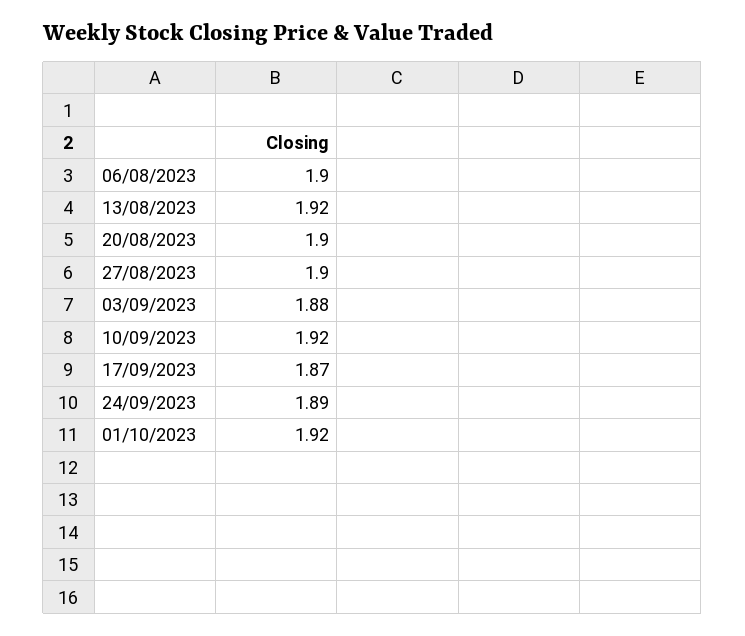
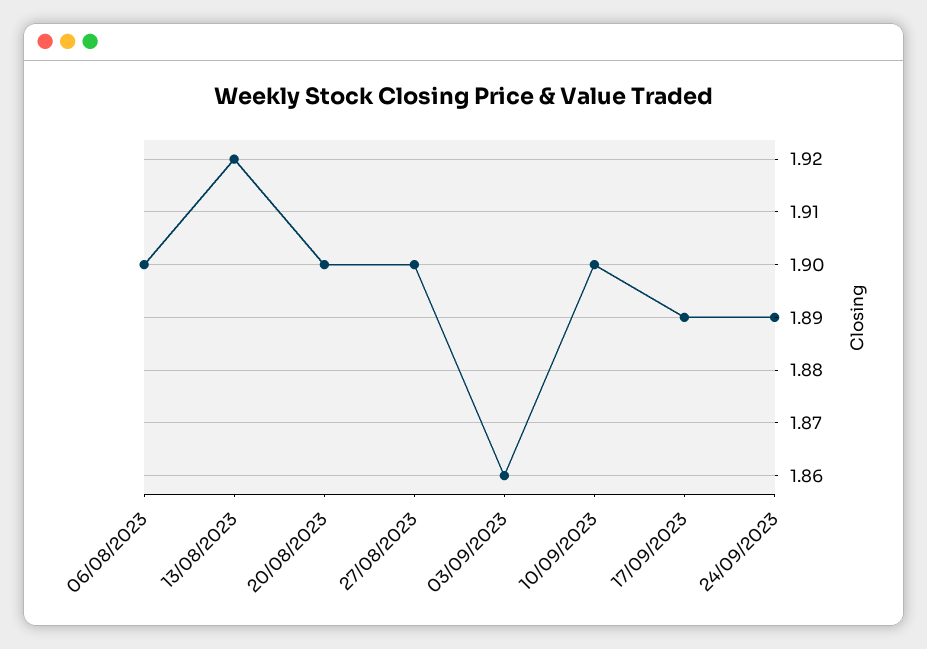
  {
    "06/08/2023": 1.9,
    "13/08/2023": 1.92,
    "20/08/2023": 1.9,
    "27/08/2023": 1.9,
-   "03/09/2023": 1.88,
+   "03/09/2023": 1.86,
-   "10/09/2023": 1.92,
+   "10/09/2023": 1.9,
-   "17/09/2023": 1.87,
+   "17/09/2023": 1.89,
-   "24/09/2023": 1.89,
+   "24/09/2023": 1.89
-   "01/10/2023": 1.92
  }

